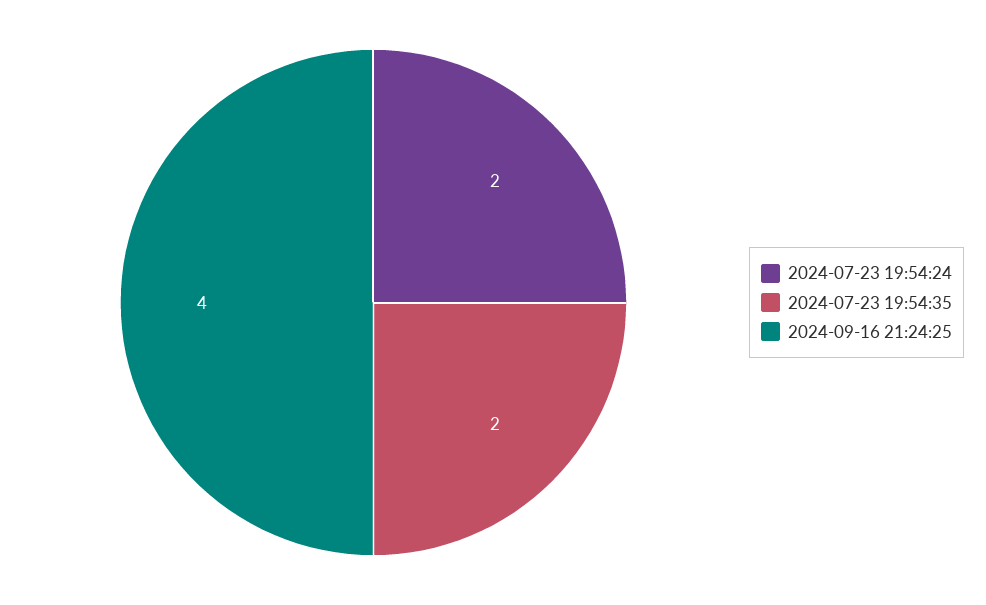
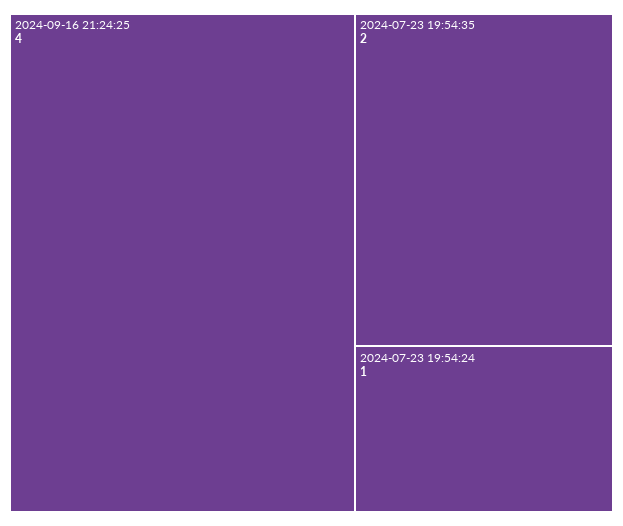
  {
-   "2024-07-23 19:54:24": 2,
+   "2024-07-23 19:54:24": 1,
    "2024-07-23 19:54:35": 2,
    "2024-09-16 21:24:25": 4
  }

